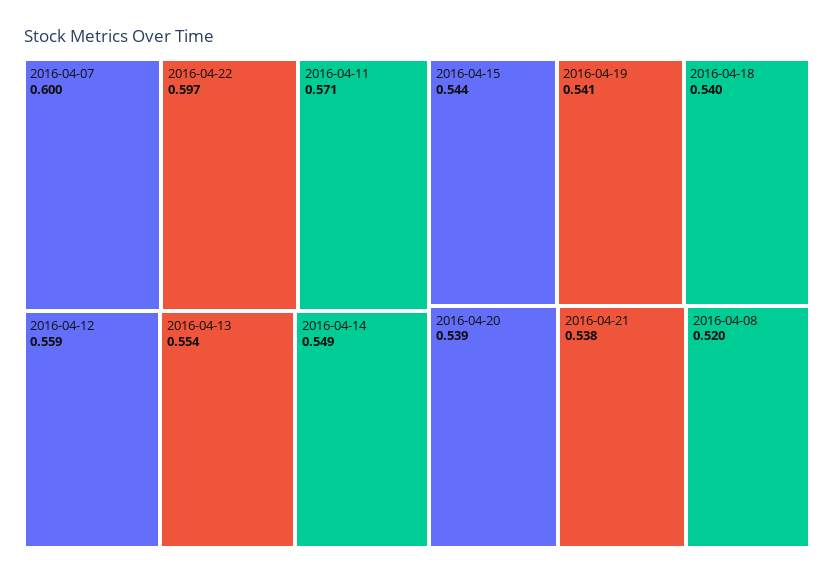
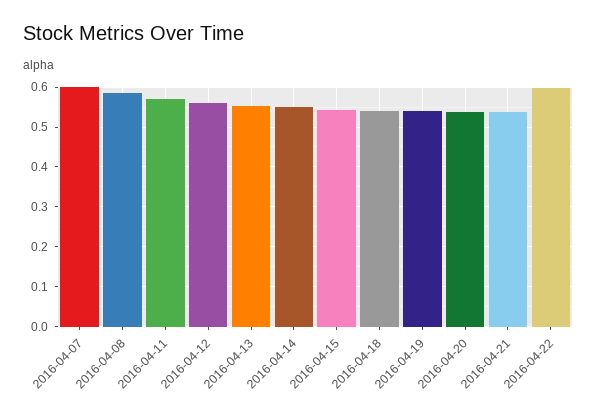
  {
    "2016-04-07": 0.6,
    "2016-04-22": 0.597,
    "2016-04-11": 0.571,
    "2016-04-12": 0.559,
    "2016-04-13": 0.554,
    "2016-04-14": 0.549,
    "2016-04-15": 0.544,
    "2016-04-19": 0.541,
    "2016-04-18": 0.54,
    "2016-04-20": 0.539,
    "2016-04-21": 0.538,
-   "2016-04-08": 0.52
+   "2016-04-08": 0.58
  }

